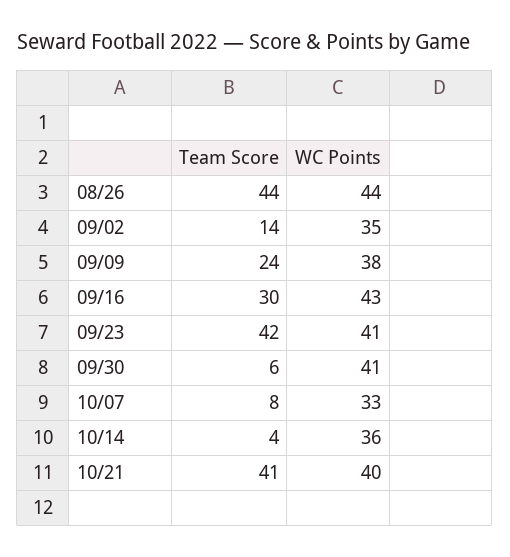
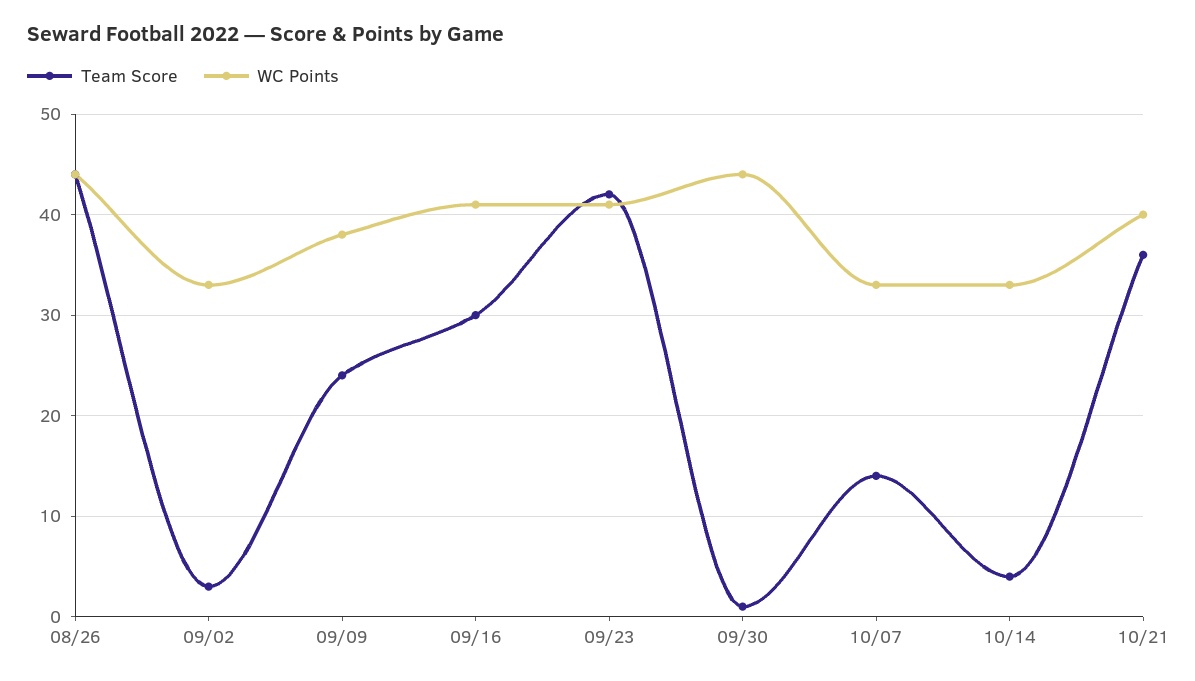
  {
    "Team Score": {
      "08/26": 44,
-     "09/02": 14,
+     "09/02": 3,
      "09/09": 24,
      "09/16": 30,
      "09/23": 42,
-     "09/30": 6,
+     "09/30": 1,
-     "10/07": 8,
+     "10/07": 14,
      "10/14": 4,
-     "10/21": 41
+     "10/21": 36
    },
    "WC Points": {
      "08/26": 44,
-     "09/02": 35,
+     "09/02": 33,
      "09/09": 38,
-     "09/16": 43,
+     "09/16": 41,
      "09/23": 41,
-     "09/30": 41,
+     "09/30": 44,
      "10/07": 33,
-     "10/14": 36,
+     "10/14": 33,
      "10/21": 40
    }
  }

